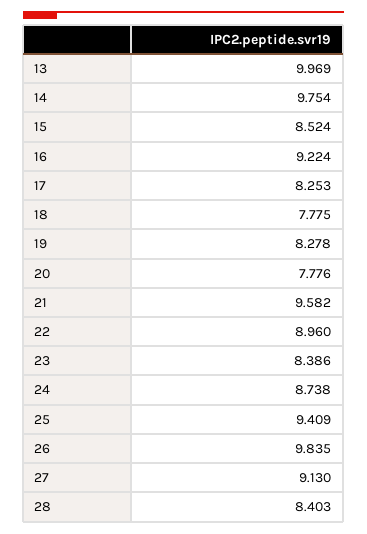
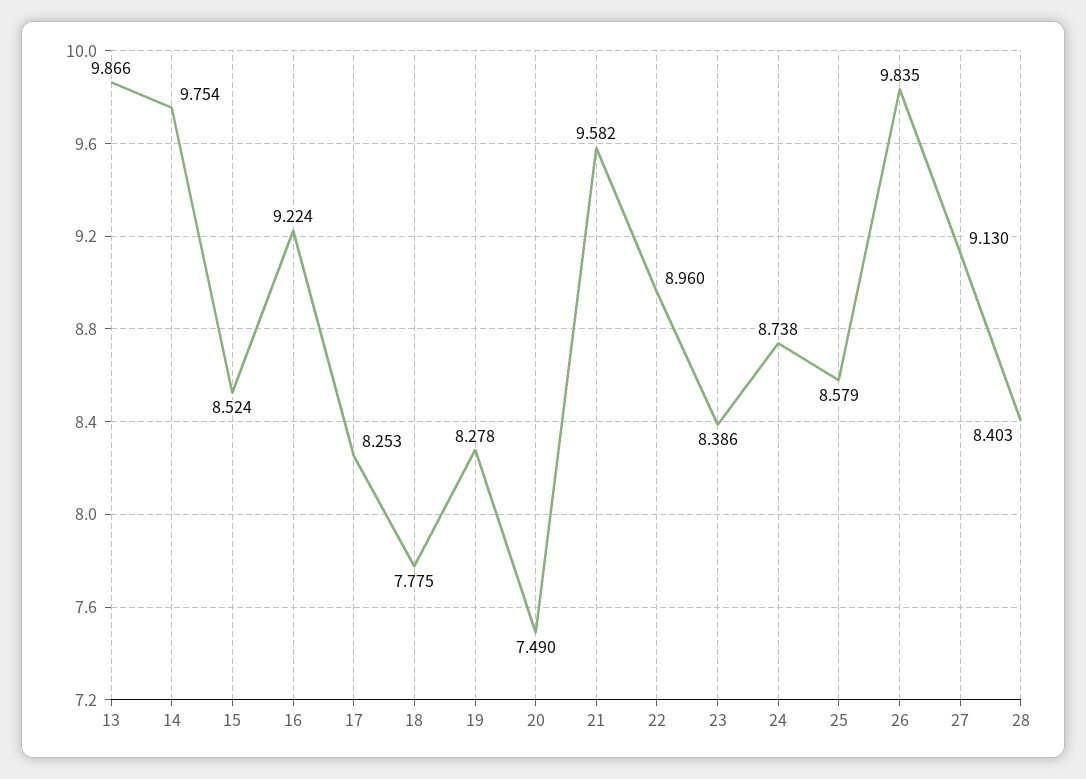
  {
-   "13": 9.969,
+   "13": 9.866,
    "14": 9.754,
    "15": 8.524,
    "16": 9.224,
    "17": 8.253,
    "18": 7.775,
    "19": 8.278,
-   "20": 7.776,
+   "20": 7.49,
    "21": 9.582,
    "22": 8.96,
    "23": 8.386,
    "24": 8.738,
-   "25": 9.409,
+   "25": 8.579,
    "26": 9.835,
    "27": 9.13,
    "28": 8.403
  }

